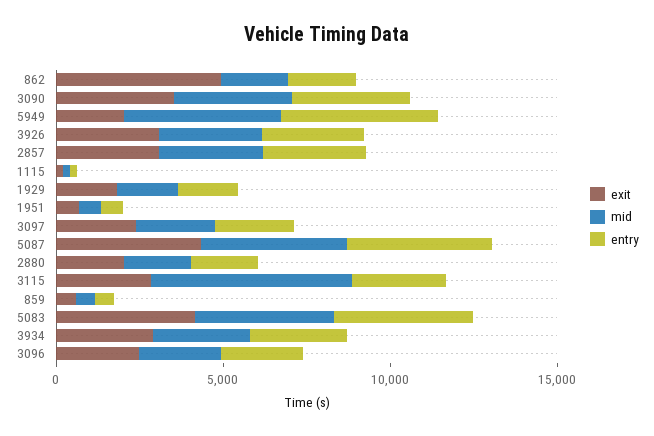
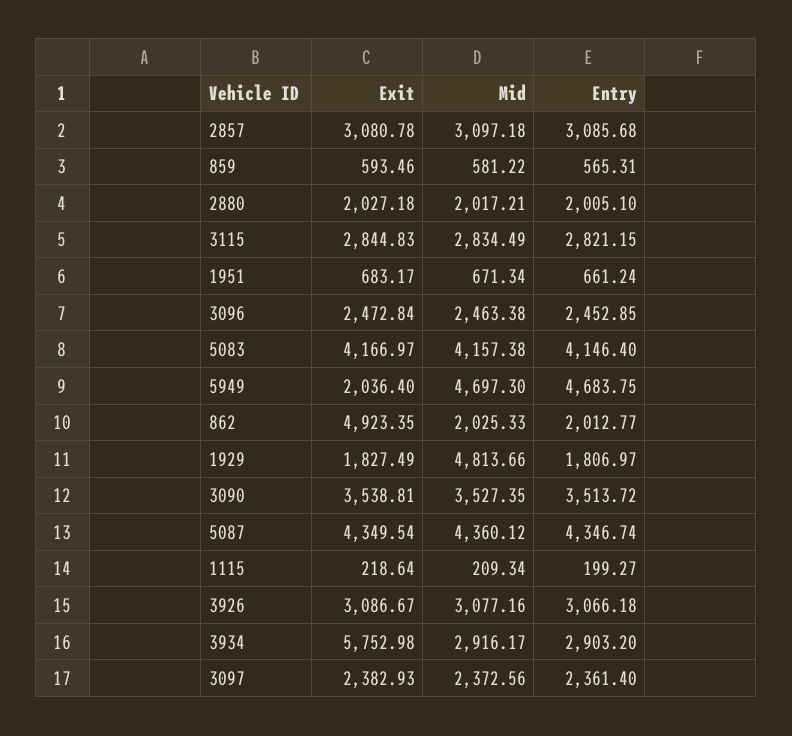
  {
    "exit": {
      "862": 4923.35,
      "3090": 3538.81,
      "5949": 2036.4,
      "3926": 3086.67,
      "2857": 3080.78,
      "1115": 218.64,
      "1929": 1827.49,
      "1951": 683.17,
      "3097": 2382.93,
      "5087": 4349.54,
      "2880": 2027.18,
      "3115": 2844.83,
      "859": 593.46,
      "5083": 4166.97,
-     "3934": 3000,
+     "3934": 5752.98,
      "3096": 2472.84
    },
    "mid": {
      "862": 2025.33,
      "3090": 3527.35,
      "5949": 4697.3,
      "3926": 3077.16,
      "2857": 3097.18,
      "1115": 209.34,
-     "1929": 2000,
+     "1929": 4813.66,
      "1951": 671.34,
      "3097": 2372.56,
      "5087": 4360.12,
      "2880": 2017.21,
-     "3115": 6000,
+     "3115": 2834.49,
      "859": 581.22,
      "5083": 4157.38,
      "3934": 2916.17,
      "3096": 2463.38
    },
    "entry": {
      "862": 2012.77,
      "3090": 3513.72,
      "5949": 4683.75,
      "3926": 3066.18,
      "2857": 3085.68,
      "1115": 199.27,
      "1929": 1806.97,
      "1951": 661.24,
      "3097": 2361.4,
      "5087": 4346.74,
      "2880": 2005.1,
      "3115": 2821.15,
      "859": 565.31,
      "5083": 4146.4,
      "3934": 2903.2,
      "3096": 2452.85
    }
  }

